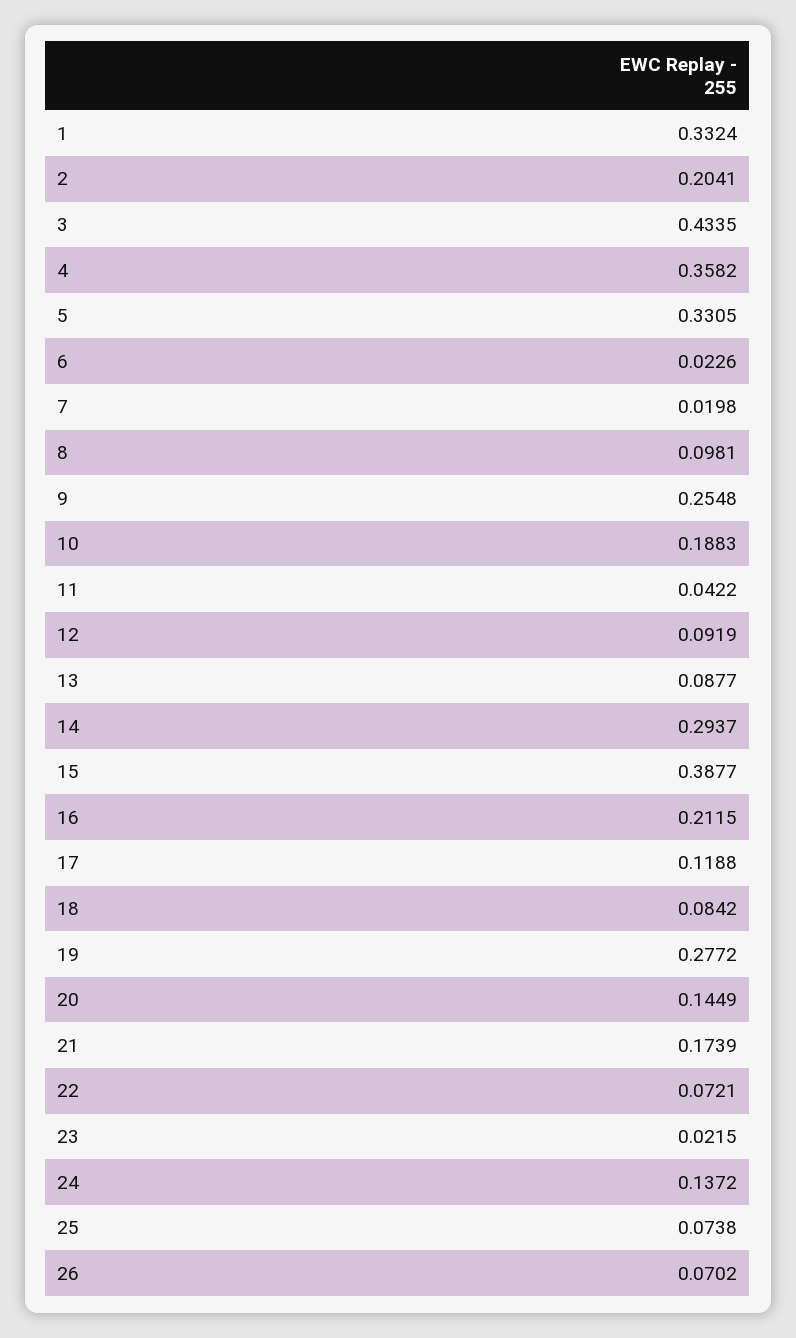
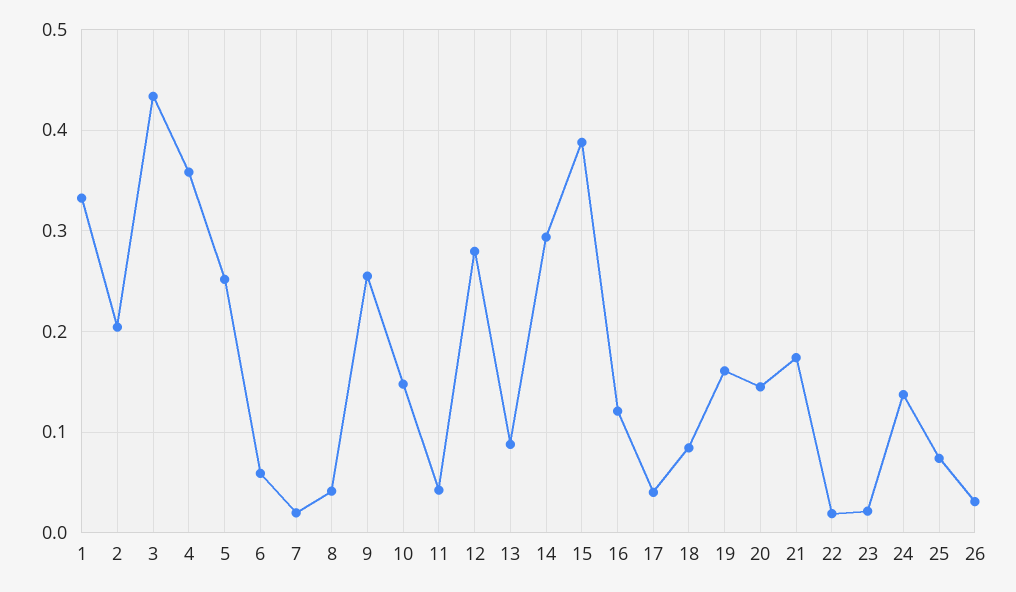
  {
    "1": 0.3324,
    "2": 0.2041,
    "3": 0.4335,
    "4": 0.3582,
-   "5": 0.3305,
+   "5": 0.25,
-   "6": 0.0226,
+   "6": 0.06,
    "7": 0.0198,
-   "8": 0.0981,
+   "8": 0.04,
    "9": 0.2548,
-   "10": 0.1883,
+   "10": 0.15,
    "11": 0.0422,
-   "12": 0.0919,
+   "12": 0.28,
    "13": 0.0877,
    "14": 0.2937,
    "15": 0.3877,
-   "16": 0.2115,
+   "16": 0.12,
-   "17": 0.1188,
+   "17": 0.04,
    "18": 0.0842,
-   "19": 0.2772,
+   "19": 0.16,
    "20": 0.1449,
    "21": 0.1739,
-   "22": 0.0721,
+   "22": 0.02,
    "23": 0.0215,
    "24": 0.1372,
    "25": 0.0738,
-   "26": 0.0702
+   "26": 0.03
  }

